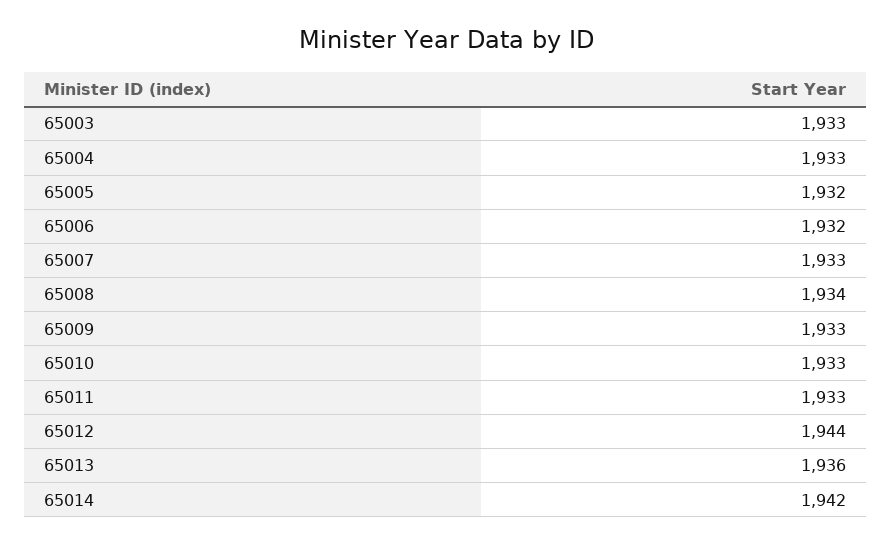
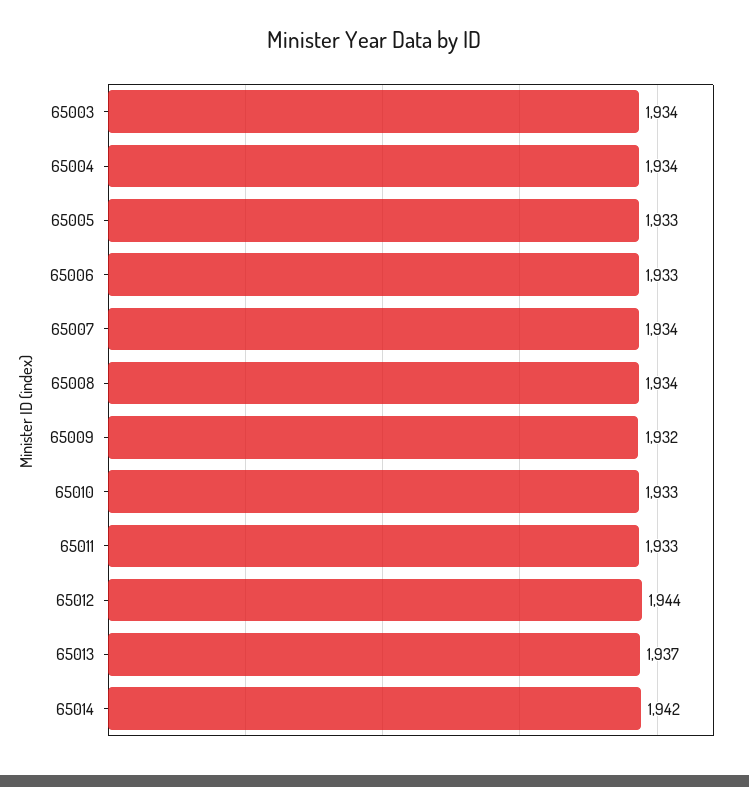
  {
-   "65003": 1933,
+   "65003": 1934,
-   "65004": 1933,
+   "65004": 1934,
-   "65005": 1932,
+   "65005": 1933,
-   "65006": 1932,
+   "65006": 1933,
-   "65007": 1933,
+   "65007": 1934,
    "65008": 1934,
-   "65009": 1933,
+   "65009": 1932,
    "65010": 1933,
    "65011": 1933,
    "65012": 1944,
-   "65013": 1936,
+   "65013": 1937,
    "65014": 1942
  }

